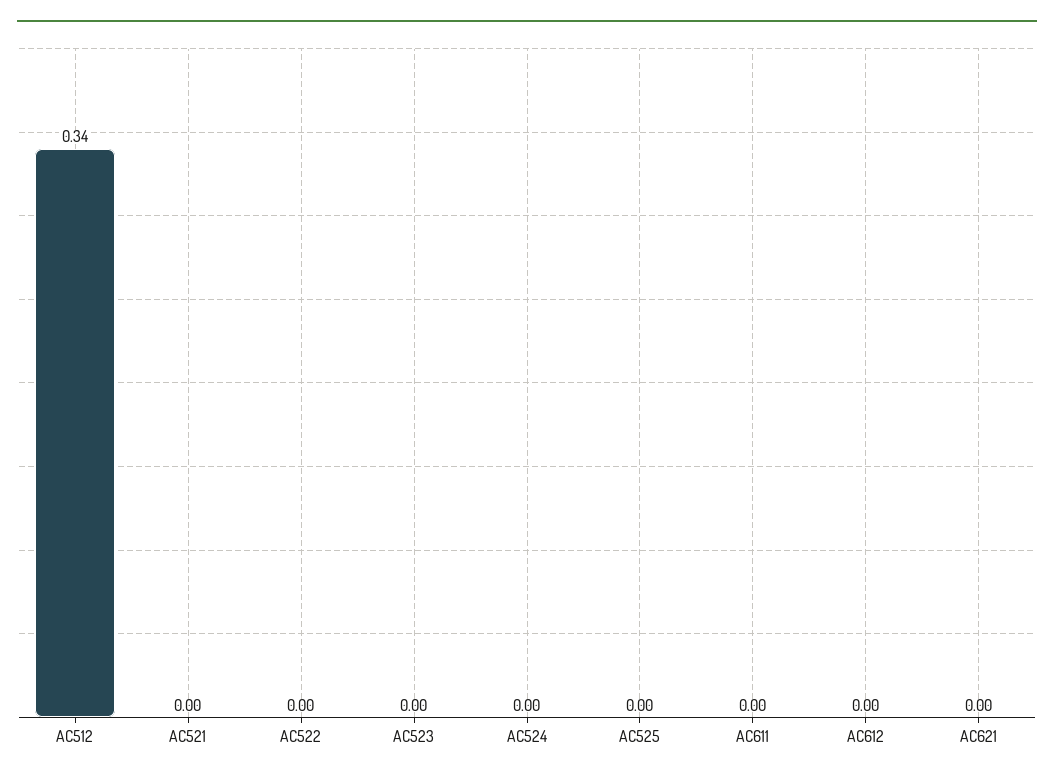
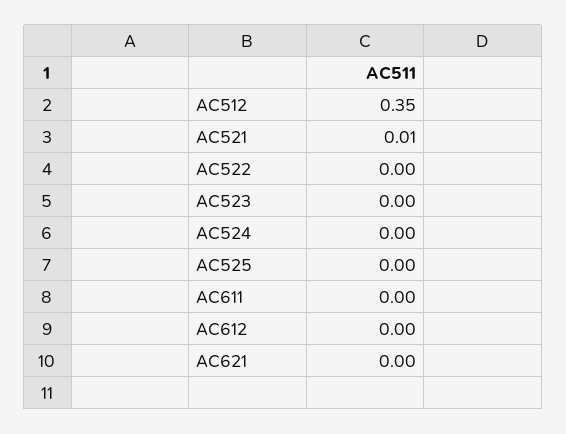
  {
-   "AC512": 0.34,
+   "AC512": 0.35,
-   "AC521": 0,
+   "AC521": 0.01,
    "AC522": 0,
    "AC523": 0,
    "AC524": 0,
    "AC525": 0,
    "AC611": 0,
    "AC612": 0,
    "AC621": 0
  }

